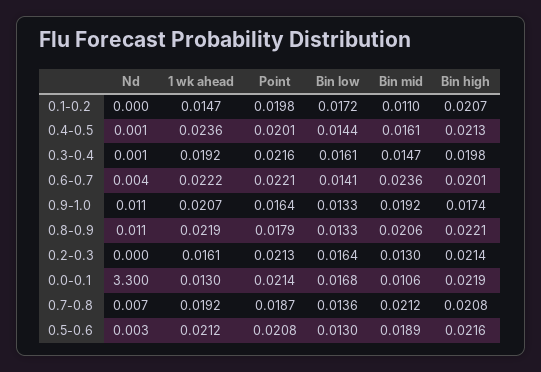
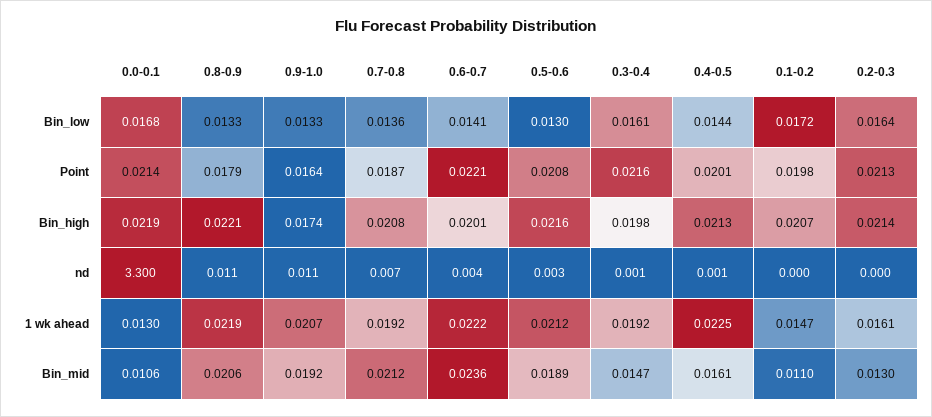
  {
    "Nd": {
      "0.1-0.2": 0,
      "0.4-0.5": 0.001,
      "0.3-0.4": 0.001,
      "0.6-0.7": 0.004,
      "0.9-1.0": 0.011,
      "0.8-0.9": 0.011,
      "0.2-0.3": 0,
      "0.0-0.1": 3.3,
      "0.7-0.8": 0.007,
      "0.5-0.6": 0.003
    },
    "1 wk ahead": {
      "0.1-0.2": 0.0147,
-     "0.4-0.5": 0.0236,
+     "0.4-0.5": 0.0225,
      "0.3-0.4": 0.0192,
      "0.6-0.7": 0.0222,
      "0.9-1.0": 0.0207,
      "0.8-0.9": 0.0219,
      "0.2-0.3": 0.0161,
      "0.0-0.1": 0.013,
      "0.7-0.8": 0.0192,
      "0.5-0.6": 0.0212
    },
    "Point": {
      "0.1-0.2": 0.0198,
      "0.4-0.5": 0.0201,
      "0.3-0.4": 0.0216,
      "0.6-0.7": 0.0221,
      "0.9-1.0": 0.0164,
      "0.8-0.9": 0.0179,
      "0.2-0.3": 0.0213,
      "0.0-0.1": 0.0214,
      "0.7-0.8": 0.0187,
      "0.5-0.6": 0.0208
    },
    "Bin low": {
      "0.1-0.2": 0.0172,
      "0.4-0.5": 0.0144,
      "0.3-0.4": 0.0161,
      "0.6-0.7": 0.0141,
      "0.9-1.0": 0.0133,
      "0.8-0.9": 0.0133,
      "0.2-0.3": 0.0164,
      "0.0-0.1": 0.0168,
      "0.7-0.8": 0.0136,
      "0.5-0.6": 0.013
    },
    "Bin mid": {
      "0.1-0.2": 0.011,
      "0.4-0.5": 0.0161,
      "0.3-0.4": 0.0147,
      "0.6-0.7": 0.0236,
      "0.9-1.0": 0.0192,
      "0.8-0.9": 0.0206,
      "0.2-0.3": 0.013,
      "0.0-0.1": 0.0106,
      "0.7-0.8": 0.0212,
      "0.5-0.6": 0.0189
    },
    "Bin high": {
      "0.1-0.2": 0.0207,
      "0.4-0.5": 0.0213,
      "0.3-0.4": 0.0198,
      "0.6-0.7": 0.0201,
      "0.9-1.0": 0.0174,
      "0.8-0.9": 0.0221,
      "0.2-0.3": 0.0214,
      "0.0-0.1": 0.0219,
      "0.7-0.8": 0.0208,
      "0.5-0.6": 0.0216
    }
  }

